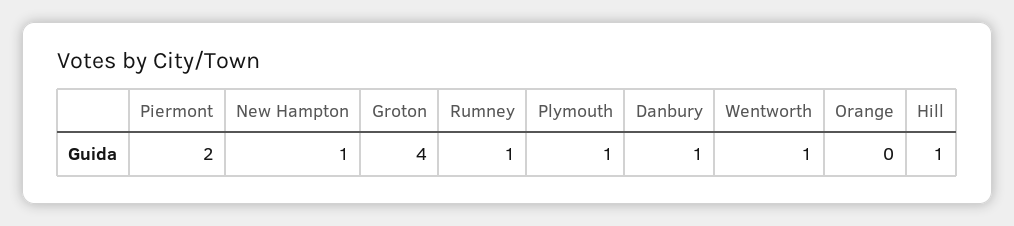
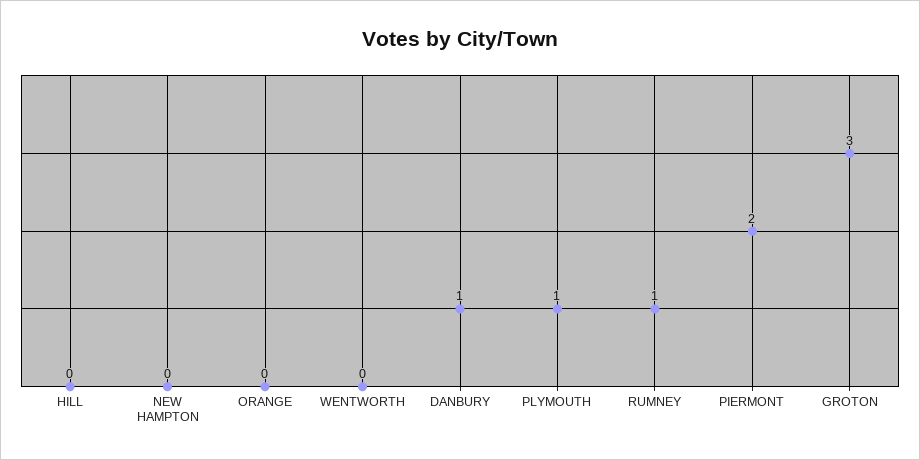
  {
    "Piermont": 2,
-   "New Hampton": 1,
+   "New Hampton": 0,
-   "Groton": 4,
+   "Groton": 3,
    "Rumney": 1,
    "Plymouth": 1,
    "Danbury": 1,
-   "Wentworth": 1,
+   "Wentworth": 0,
    "Orange": 0,
-   "Hill": 1
+   "Hill": 0
  }

